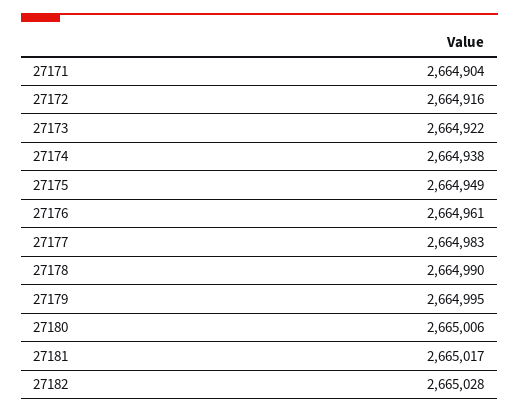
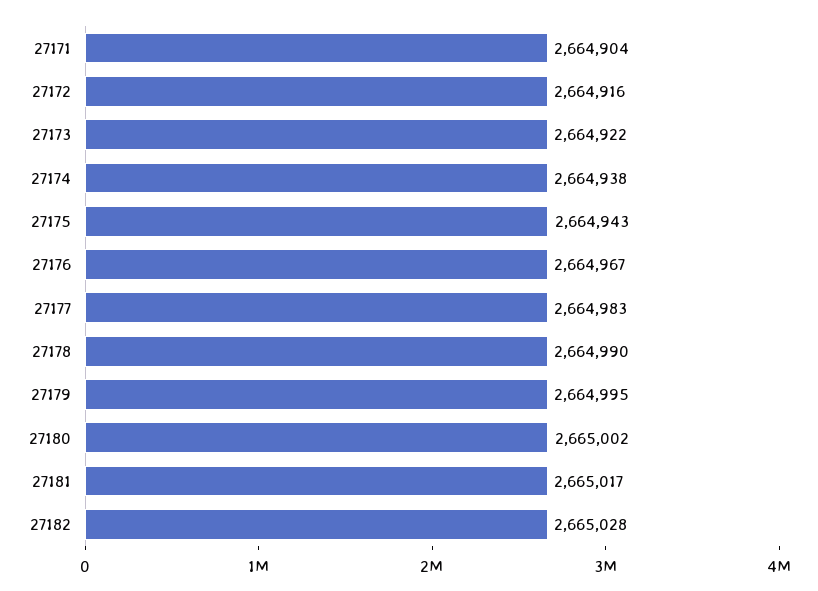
  {
    "27171": 2664904,
    "27172": 2664916,
    "27173": 2664922,
    "27174": 2664938,
-   "27175": 2664949,
+   "27175": 2664943,
-   "27176": 2664961,
+   "27176": 2664967,
    "27177": 2664983,
    "27178": 2664990,
    "27179": 2664995,
-   "27180": 2665006,
+   "27180": 2665002,
    "27181": 2665017,
    "27182": 2665028
  }

